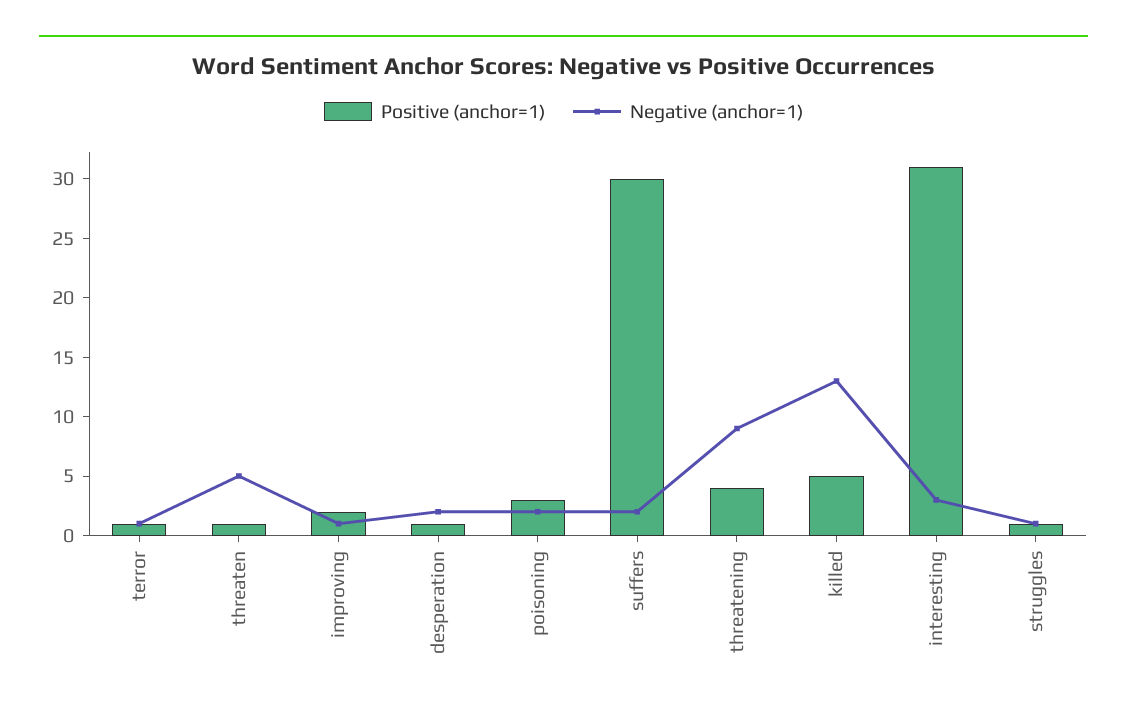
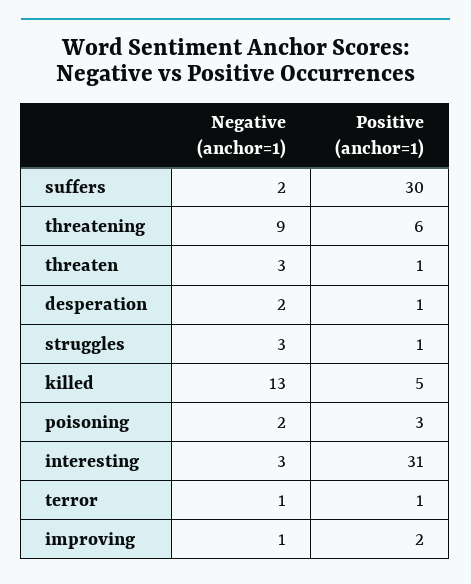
  {
    "Positive (anchor=1)": {
      "terror": 1,
      "threaten": 1,
      "improving": 2,
      "desperation": 1,
      "poisoning": 3,
      "suffers": 30,
-     "threatening": 4,
+     "threatening": 6,
      "killed": 5,
      "interesting": 31,
      "struggles": 1
    },
    "Negative (anchor=1)": {
      "terror": 1,
-     "threaten": 5,
+     "threaten": 3,
      "improving": 1,
      "desperation": 2,
      "poisoning": 2,
      "suffers": 2,
      "threatening": 9,
      "killed": 13,
      "interesting": 3,
-     "struggles": 1
+     "struggles": 3
    }
  }

